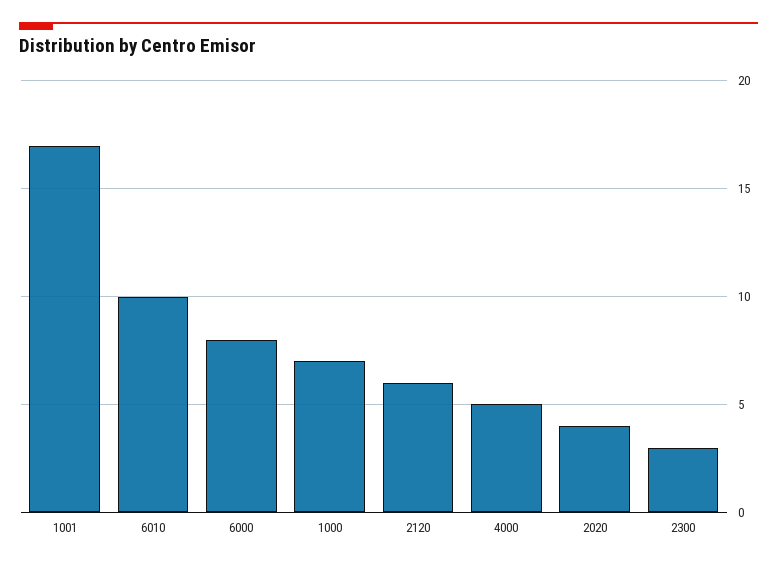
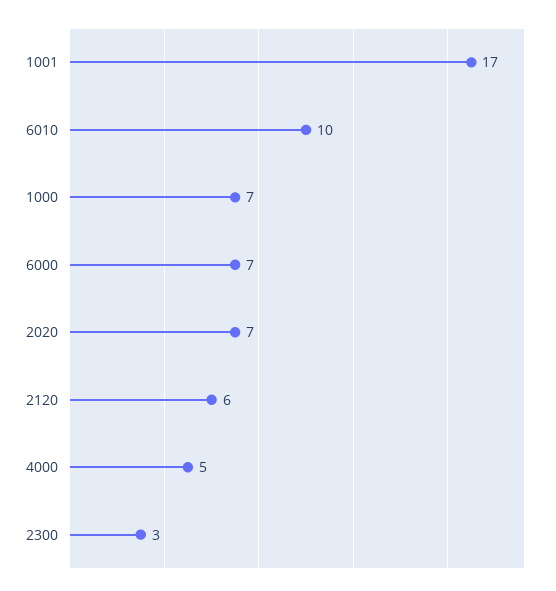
  {
    "1001": 17,
    "6010": 10,
-   "6000": 8,
+   "6000": 7,
    "1000": 7,
    "2120": 6,
    "4000": 5,
-   "2020": 4,
+   "2020": 7,
    "2300": 3
  }

